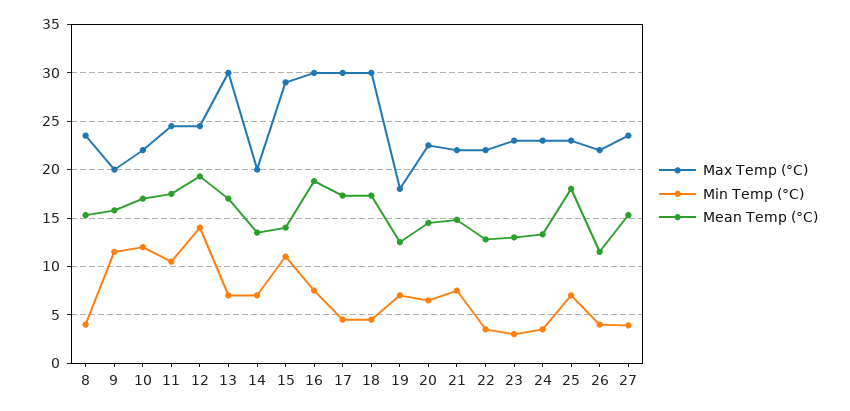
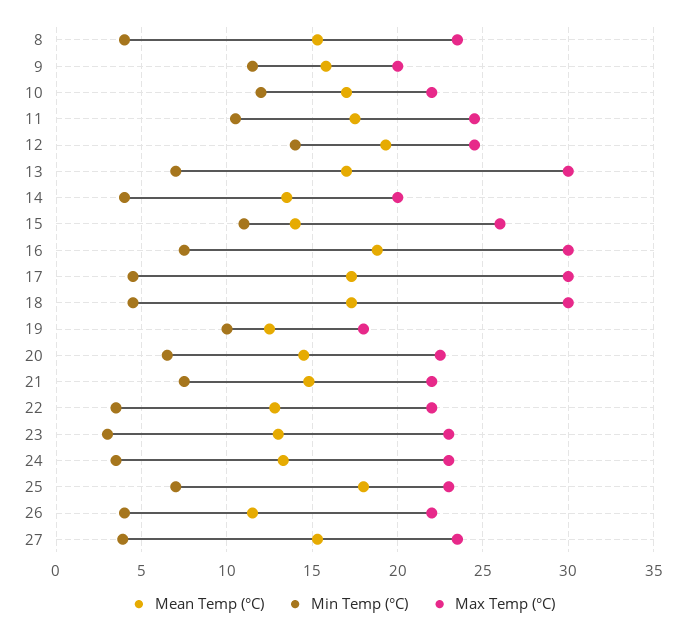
  {
    "Max Temp (°C)": {
      "8": 23.5,
      "9": 20,
      "10": 22,
      "11": 24.5,
      "12": 24.5,
      "13": 30,
      "14": 20,
-     "15": 29,
+     "15": 26,
      "16": 30,
      "17": 30,
      "18": 30,
      "19": 18,
      "20": 22.5,
      "21": 22,
      "22": 22,
      "23": 23,
      "24": 23,
      "25": 23,
      "26": 22,
      "27": 23.5
    },
    "Min Temp (°C)": {
      "8": 4,
      "9": 11.5,
      "10": 12,
      "11": 10.5,
      "12": 14,
      "13": 7,
-     "14": 7,
+     "14": 4,
      "15": 11,
      "16": 7.5,
      "17": 4.5,
      "18": 4.5,
-     "19": 7,
+     "19": 10,
      "20": 6.5,
      "21": 7.5,
      "22": 3.5,
      "23": 3,
      "24": 3.5,
      "25": 7,
      "26": 4,
      "27": 4
    },
    "Mean Temp (°C)": {
      "8": 15.5,
      "9": 16,
      "10": 17,
      "11": 17.5,
      "12": 19.5,
      "13": 17,
      "14": 13.5,
      "15": 14,
      "16": 19,
      "17": 17.5,
      "18": 17.5,
      "19": 12.5,
      "20": 14.5,
      "21": 15,
      "22": 13,
      "23": 13,
      "24": 13.5,
      "25": 18,
      "26": 11.5,
      "27": 15.5
    }
  }

